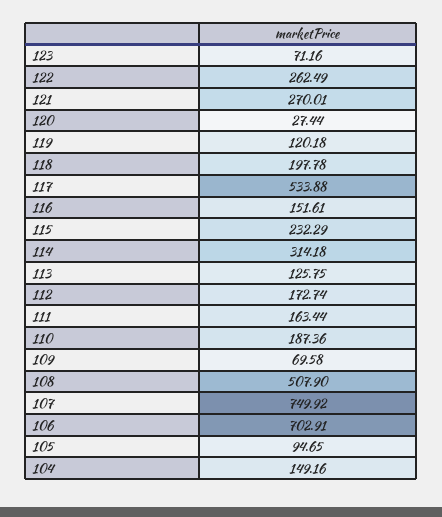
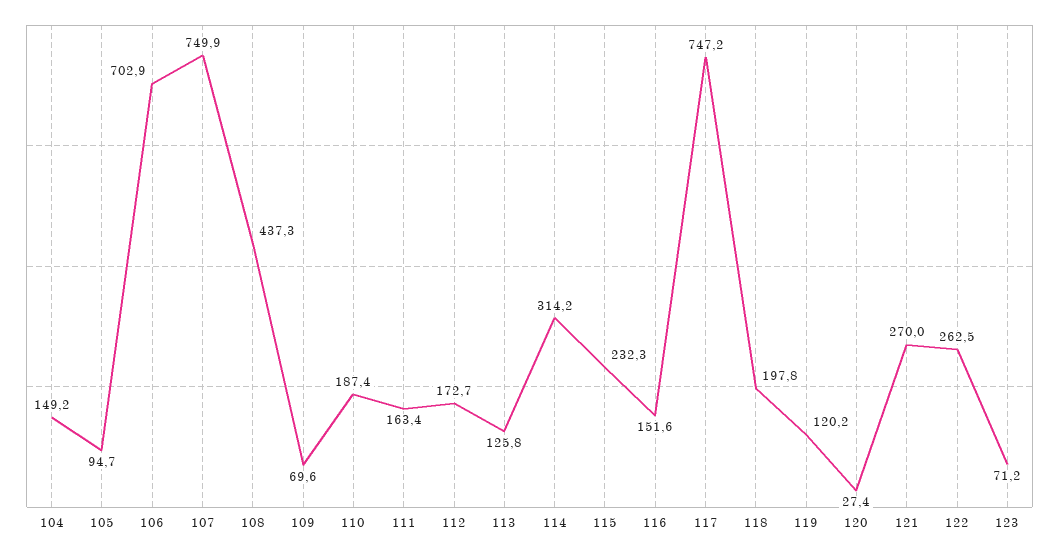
  {
    "123": 71.16,
    "122": 262.49,
    "121": 270.01,
    "120": 27.44,
    "119": 120.18,
    "118": 197.78,
-   "117": 533.88,
+   "117": 747.2,
    "116": 151.61,
    "115": 232.29,
    "114": 314.18,
    "113": 125.75,
    "112": 172.74,
    "111": 163.44,
    "110": 187.36,
    "109": 69.58,
-   "108": 507.9,
+   "108": 437.3,
    "107": 749.92,
    "106": 702.91,
    "105": 94.65,
    "104": 149.16
  }

